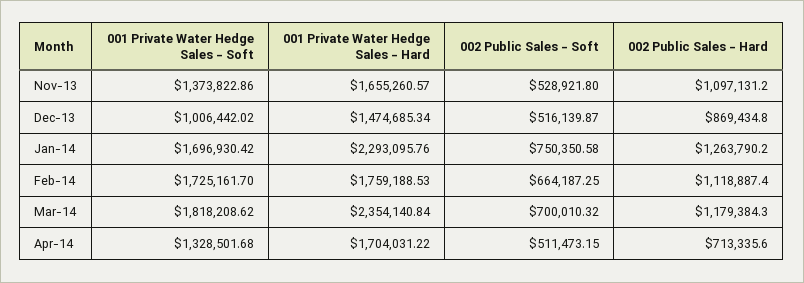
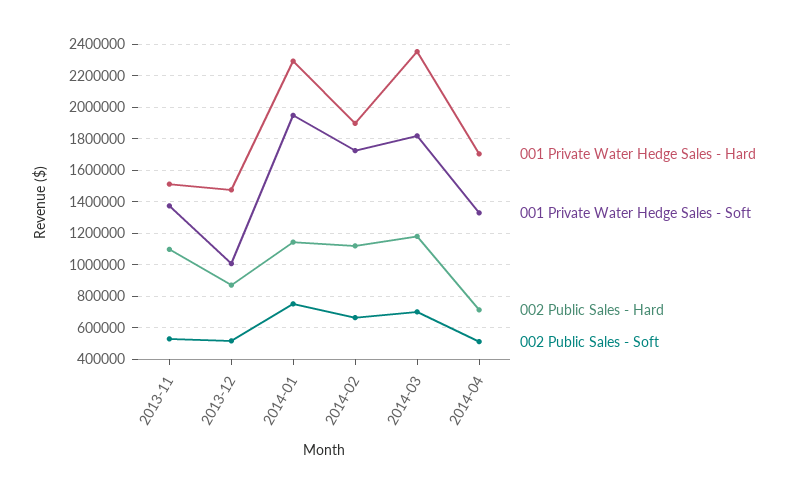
  {
    "001 Private Water Hedge Sales - Soft": {
      "Nov-13": 1373822.86,
      "Dec-13": 1006442.02,
-     "Jan-14": 1696930.42,
+     "Jan-14": 1950000,
      "Feb-14": 1725161.7,
      "Mar-14": 1818208.62,
      "Apr-14": 1328501.68
    },
    "001 Private Water Hedge Sales - Hard": {
-     "Nov-13": 1655260.57,
+     "Nov-13": 1500000,
      "Dec-13": 1474685.34,
      "Jan-14": 2293095.76,
-     "Feb-14": 1759188.53,
+     "Feb-14": 1900000,
      "Mar-14": 2354140.84,
      "Apr-14": 1704031.22
    },
    "002 Public Sales - Soft": {
      "Nov-13": 528921.8,
      "Dec-13": 516139.87,
      "Jan-14": 750350.58,
      "Feb-14": 664187.25,
      "Mar-14": 700010.32,
      "Apr-14": 511473.15
    },
    "002 Public Sales - Hard": {
      "Nov-13": 1097131.2,
      "Dec-13": 869434.8,
-     "Jan-14": 1263790.2,
+     "Jan-14": 1150000,
      "Feb-14": 1118887.4,
      "Mar-14": 1179384.3,
      "Apr-14": 713335.6
    }
  }

